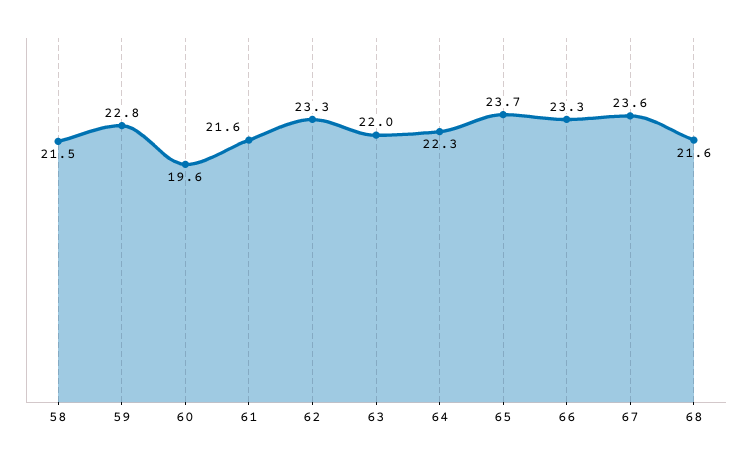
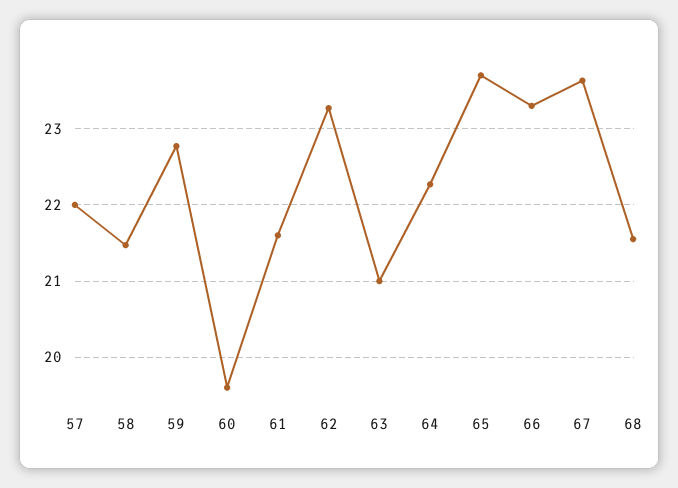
  {
    "58": 21.5,
    "59": 22.8,
    "60": 19.6,
    "61": 21.6,
    "62": 23.3,
-   "63": 22,
+   "63": 21,
    "64": 22.3,
    "65": 23.7,
    "66": 23.3,
    "67": 23.6,
-   "68": 21.6
+   "68": 21.6,
+   "57": 22
  }

